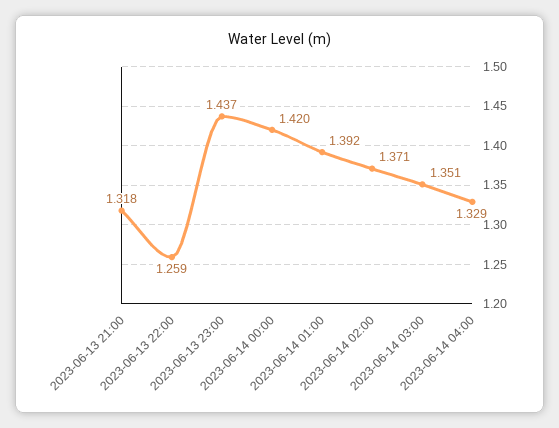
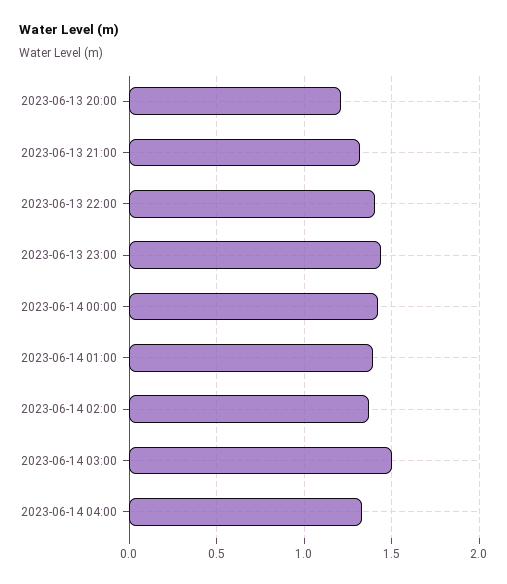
  {
    "2023-06-13 21:00": 1.318,
-   "2023-06-13 22:00": 1.259,
+   "2023-06-13 22:00": 1.4,
    "2023-06-13 23:00": 1.437,
    "2023-06-14 00:00": 1.42,
    "2023-06-14 01:00": 1.392,
    "2023-06-14 02:00": 1.371,
-   "2023-06-14 03:00": 1.351,
+   "2023-06-14 03:00": 1.5,
-   "2023-06-14 04:00": 1.329
+   "2023-06-14 04:00": 1.329,
+   "2023-06-13 20:00": 1.2
  }

